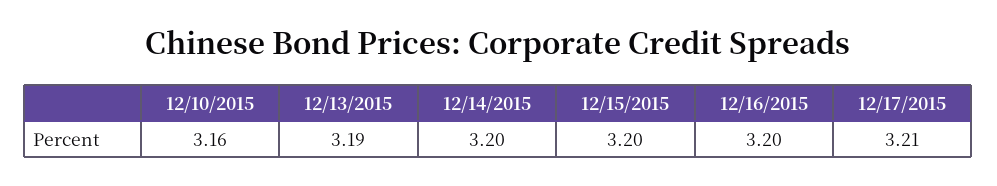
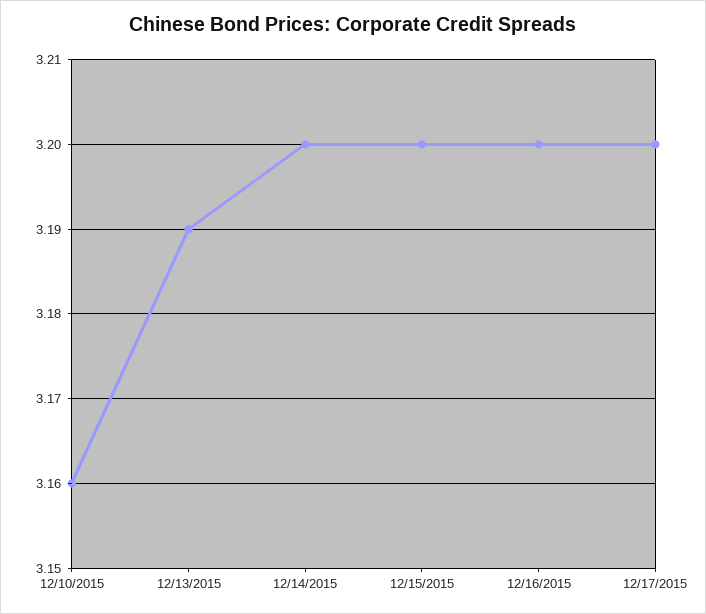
  {
    "12/10/2015": 3.16,
    "12/13/2015": 3.19,
    "12/14/2015": 3.2,
    "12/15/2015": 3.2,
    "12/16/2015": 3.2,
-   "12/17/2015": 3.21
+   "12/17/2015": 3.2
  }

